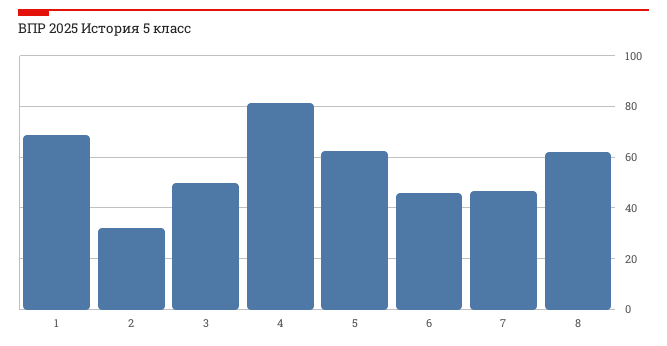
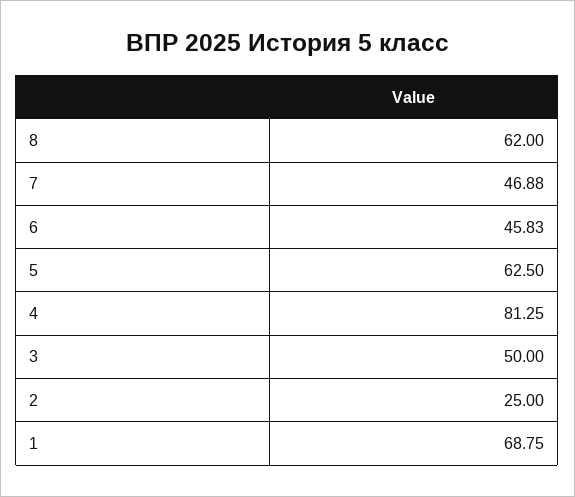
  {
    "1": 68.75,
-   "2": 32.5,
+   "2": 25,
    "3": 50,
    "4": 81.25,
    "5": 62.5,
    "6": 45.83,
    "7": 46.88,
    "8": 62
  }

